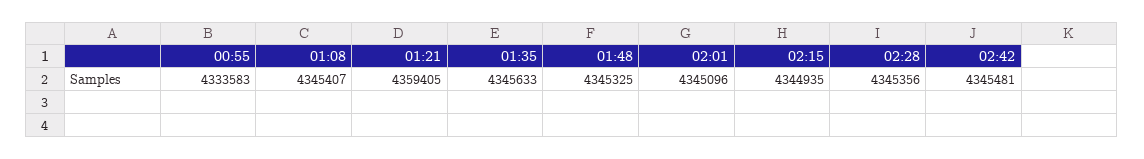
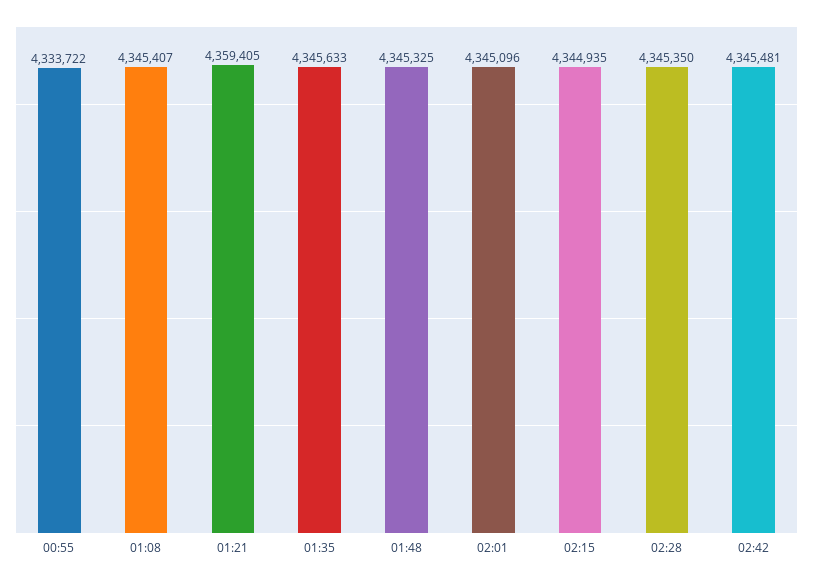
  {
-   "00:55": 4333583,
+   "00:55": 4333722,
    "01:08": 4345407,
    "01:21": 4359405,
    "01:35": 4345633,
    "01:48": 4345325,
    "02:01": 4345096,
    "02:15": 4344935,
-   "02:28": 4345356,
+   "02:28": 4345350,
    "02:42": 4345481
  }

